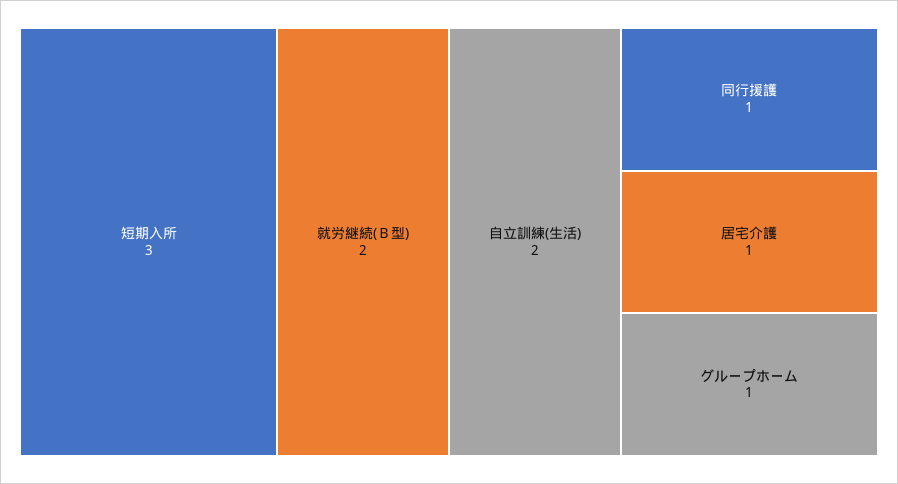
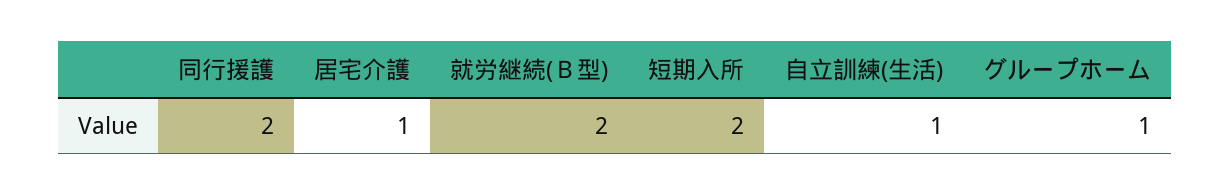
  {
-   "短期入所": 3,
+   "短期入所": 2,
    "就労継続(Ｂ型)": 2,
-   "自立訓練(生活)": 2,
+   "自立訓練(生活)": 1,
-   "同行援護": 1,
+   "同行援護": 2,
    "居宅介護": 1,
    "グループホーム": 1
  }

